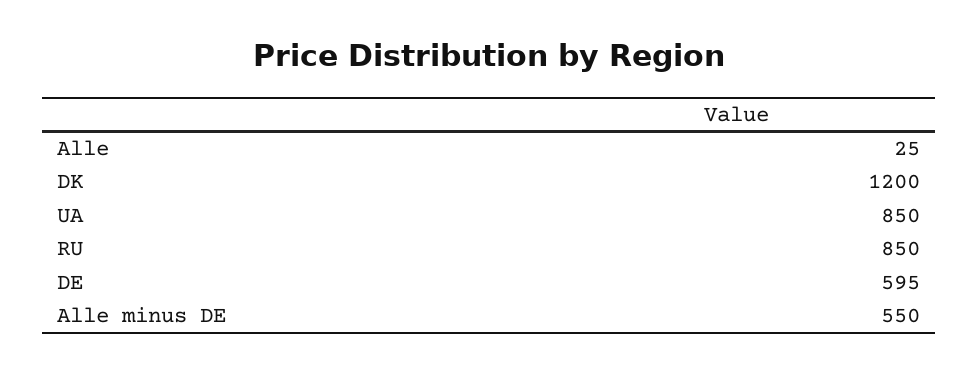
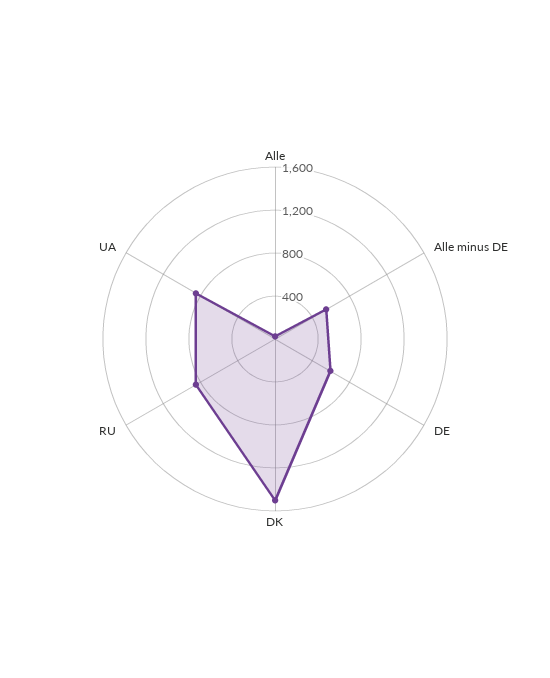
  {
    "Alle": 25,
-   "DK": 1200,
+   "DK": 1500,
    "UA": 850,
    "RU": 850,
    "DE": 595,
    "Alle minus DE": 550
  }

